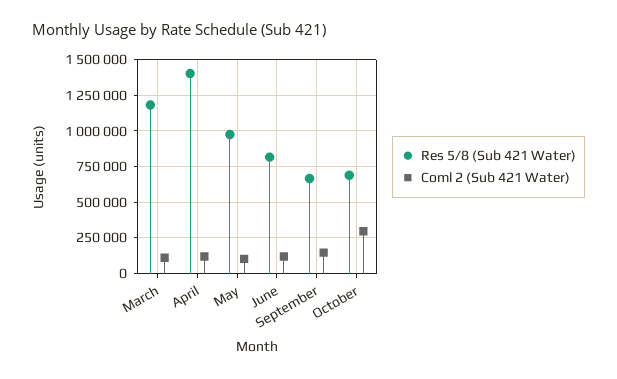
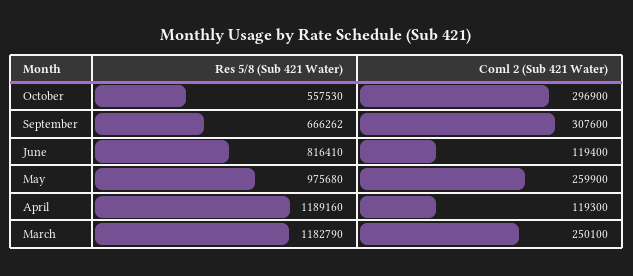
  {
    "Res 5/8 (Sub 421 Water)": {
      "March": 1182790,
-     "April": 1400000,
+     "April": 1189160,
      "May": 975680,
      "June": 816410,
      "September": 666262,
-     "October": 700000
+     "October": 557530
    },
    "Coml 2 (Sub 421 Water)": {
-     "March": 100000,
+     "March": 250100,
      "April": 119300,
-     "May": 100000,
+     "May": 259900,
      "June": 119400,
-     "September": 150000,
+     "September": 307600,
      "October": 296900
    }
  }

